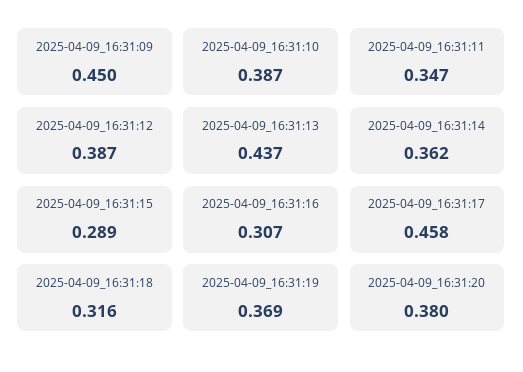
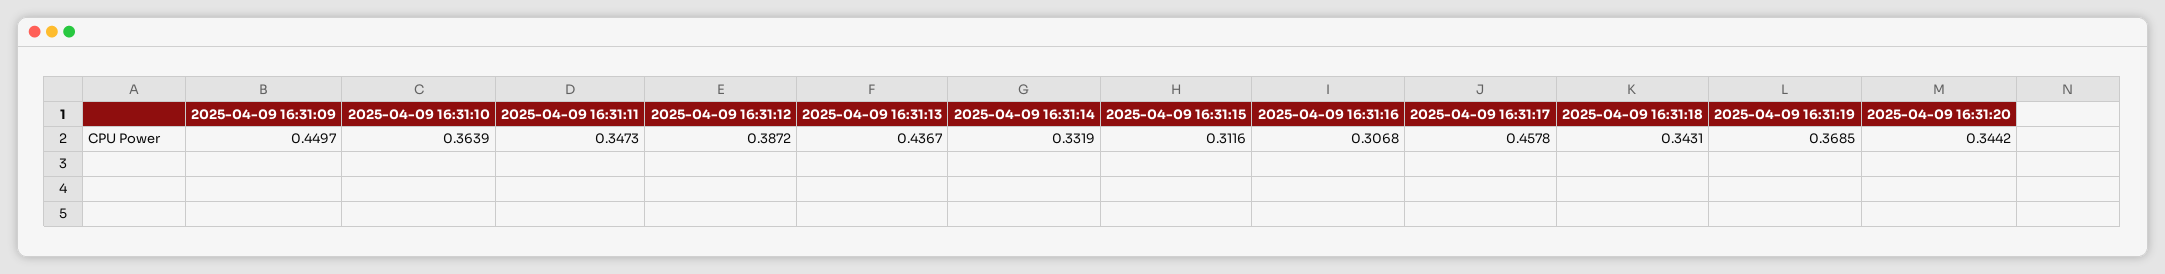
  {
    "2025-04-09_16:31:09": 0.4497,
-   "2025-04-09_16:31:10": 0.387,
+   "2025-04-09_16:31:10": 0.3639,
    "2025-04-09_16:31:11": 0.3473,
    "2025-04-09_16:31:12": 0.3872,
    "2025-04-09_16:31:13": 0.4367,
-   "2025-04-09_16:31:14": 0.362,
+   "2025-04-09_16:31:14": 0.3319,
-   "2025-04-09_16:31:15": 0.289,
+   "2025-04-09_16:31:15": 0.3116,
    "2025-04-09_16:31:16": 0.3068,
    "2025-04-09_16:31:17": 0.4578,
-   "2025-04-09_16:31:18": 0.316,
+   "2025-04-09_16:31:18": 0.3431,
    "2025-04-09_16:31:19": 0.3685,
-   "2025-04-09_16:31:20": 0.38
+   "2025-04-09_16:31:20": 0.3442
  }

